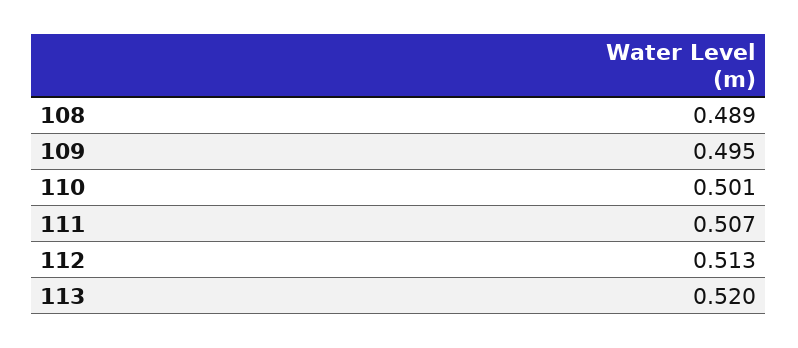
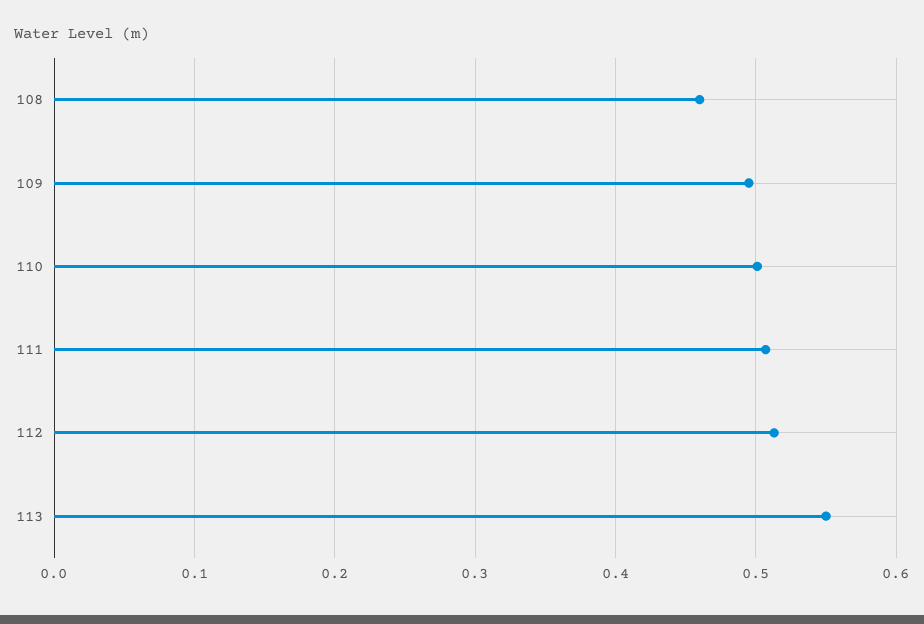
  {
-   "108": 0.489,
+   "108": 0.46,
    "109": 0.495,
    "110": 0.501,
    "111": 0.507,
    "112": 0.513,
-   "113": 0.52
+   "113": 0.55
  }

